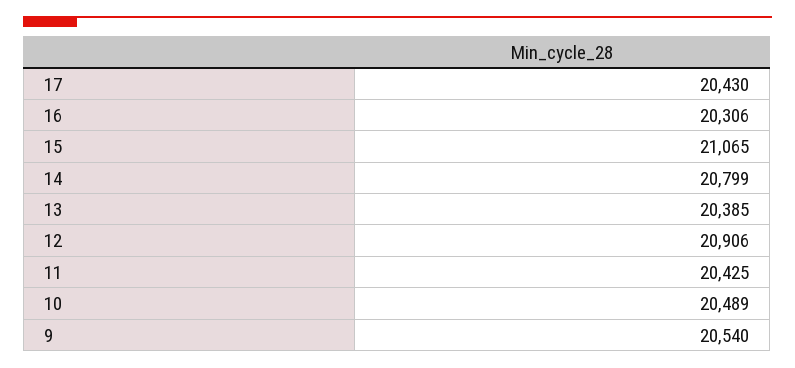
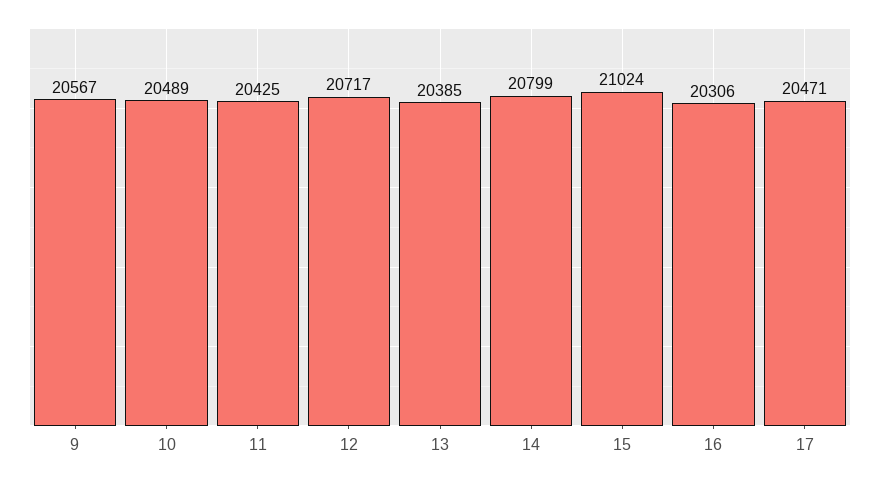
  {
-   "17": 20430,
+   "17": 20471,
    "16": 20306,
-   "15": 21065,
+   "15": 21024,
    "14": 20799,
    "13": 20385,
-   "12": 20906,
+   "12": 20717,
    "11": 20425,
    "10": 20489,
-   "9": 20540
+   "9": 20567
  }

